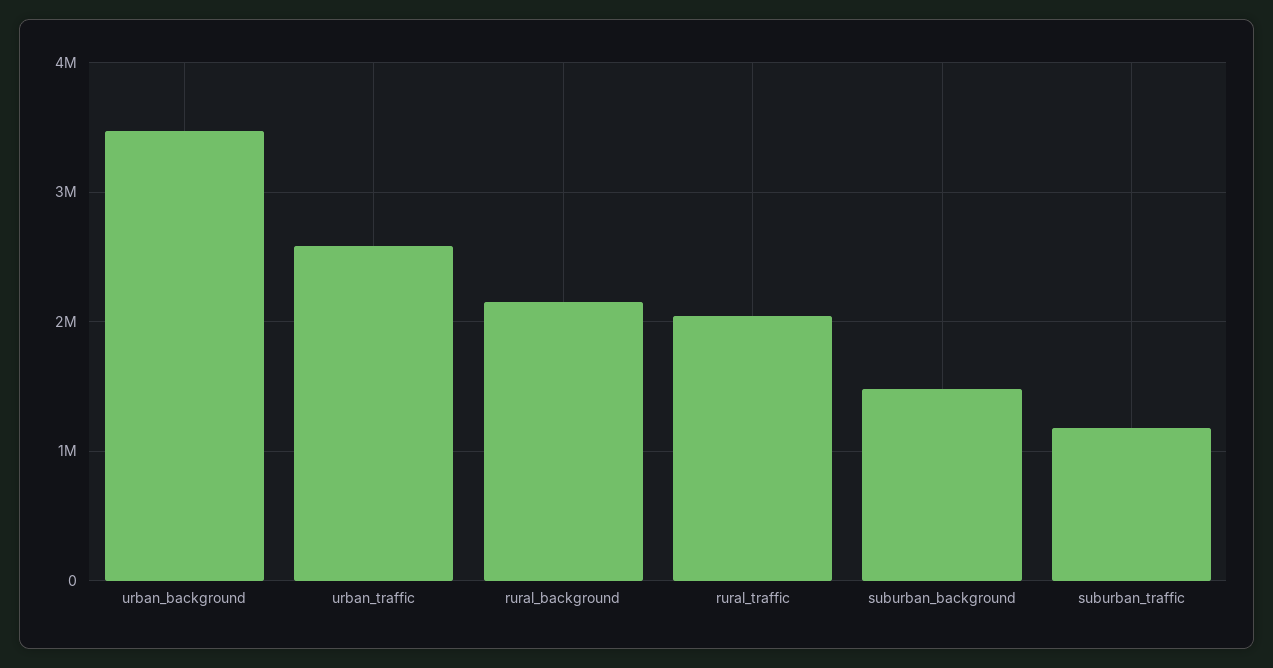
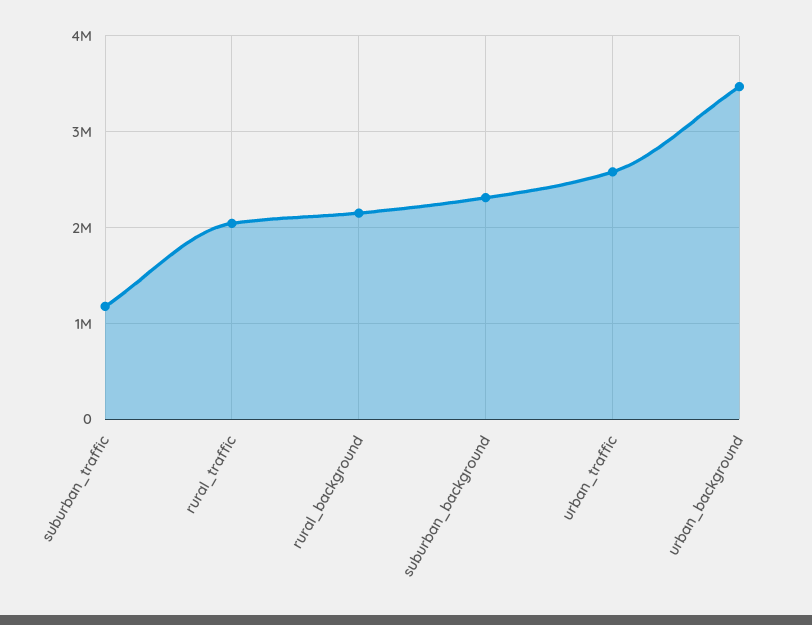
  {
    "urban_background": 3500000,
    "urban_traffic": 2600000,
    "rural_background": 2200000,
    "rural_traffic": 2000000,
-   "suburban_background": 1500000,
+   "suburban_background": 2300000,
    "suburban_traffic": 1200000
  }

